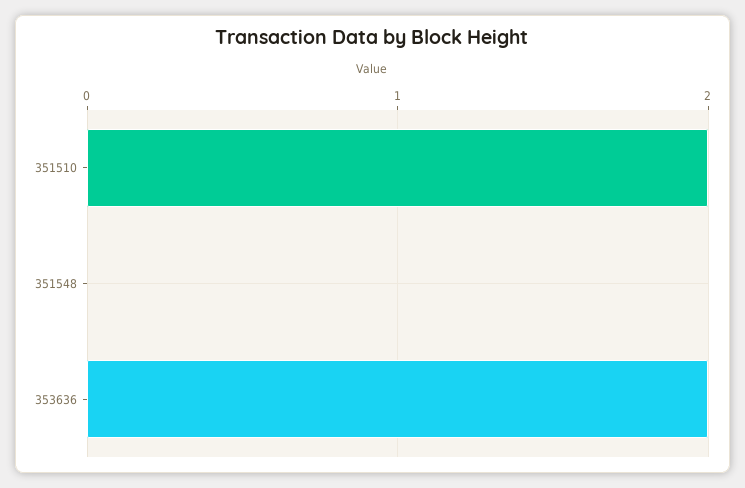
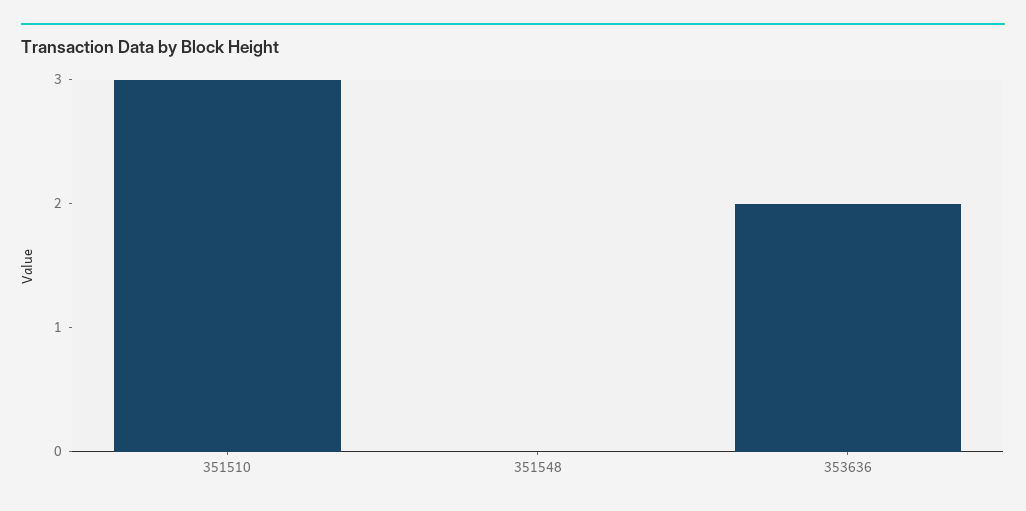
  {
-   "351510": 2,
+   "351510": 3,
    "351548": 0,
    "353636": 2
  }

